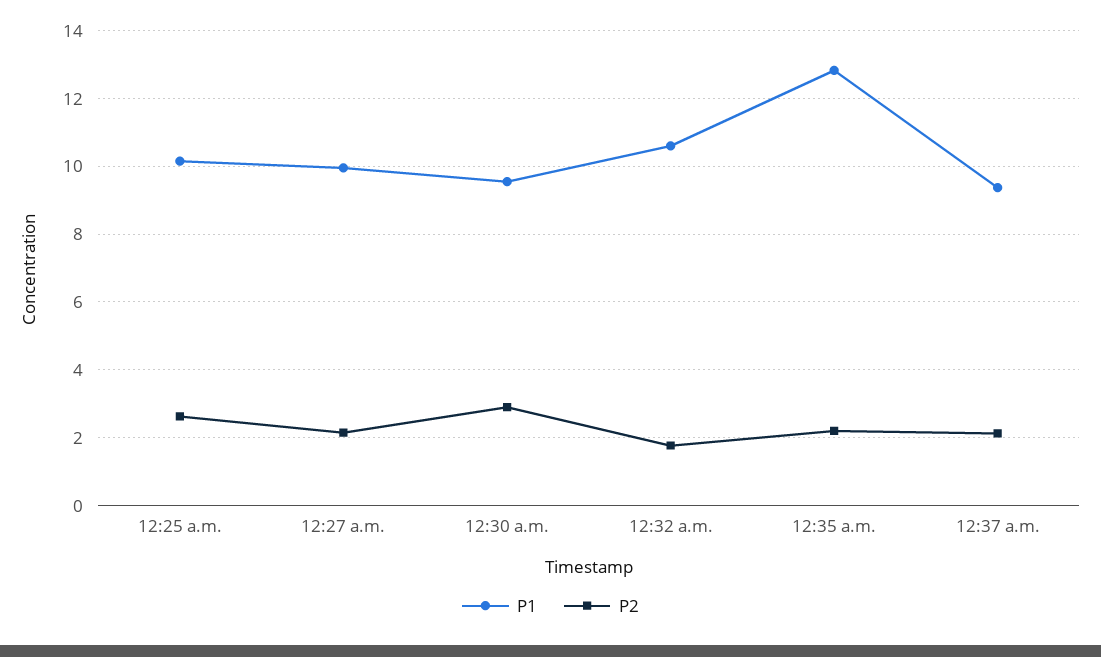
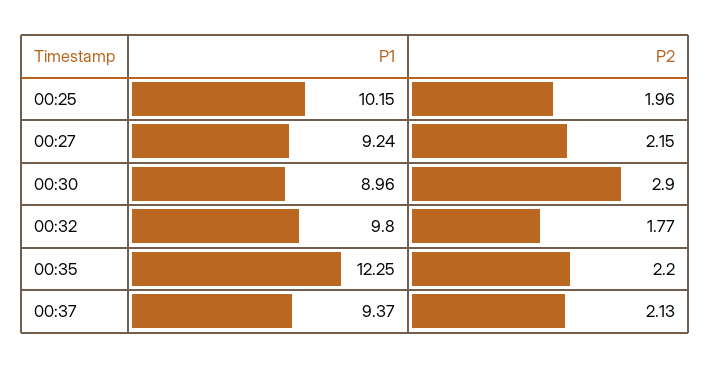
  {
    "P1": {
      "12:25 a.m.": 10.15,
-     "12:27 a.m.": 10,
+     "12:27 a.m.": 9.24,
-     "12:30 a.m.": 9.6,
+     "12:30 a.m.": 8.96,
-     "12:32 a.m.": 10.6,
+     "12:32 a.m.": 9.8,
-     "12:35 a.m.": 12.8,
+     "12:35 a.m.": 12.25,
      "12:37 a.m.": 9.37
    },
    "P2": {
-     "12:25 a.m.": 2.6,
+     "12:25 a.m.": 1.96,
      "12:27 a.m.": 2.15,
      "12:30 a.m.": 2.9,
      "12:32 a.m.": 1.77,
      "12:35 a.m.": 2.2,
      "12:37 a.m.": 2.13
    }
  }

